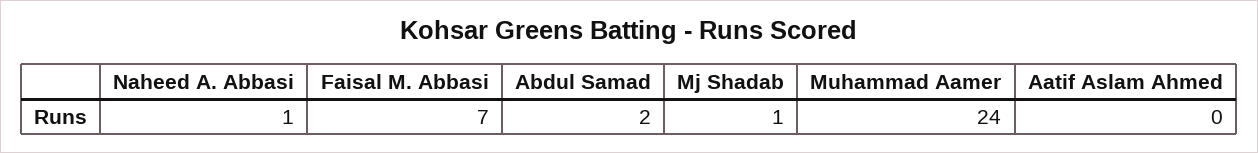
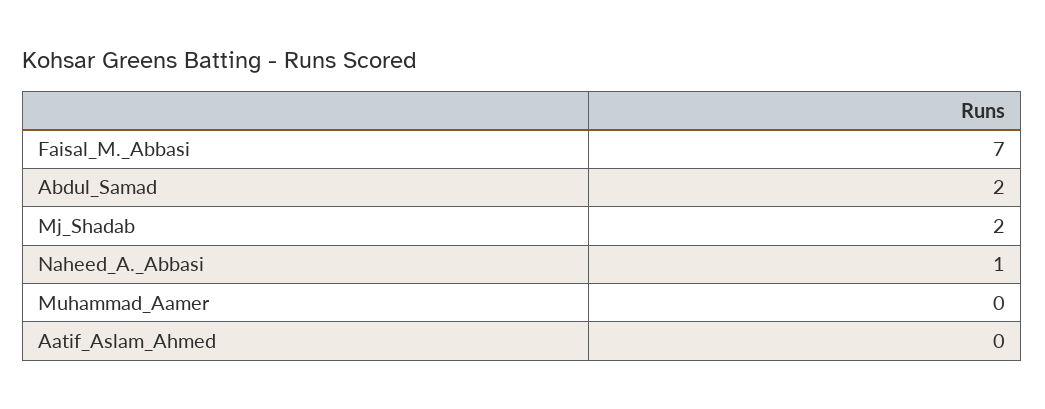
  {
    "Naheed A. Abbasi": 1,
    "Faisal M. Abbasi": 7,
    "Abdul Samad": 2,
-   "Mj Shadab": 1,
+   "Mj Shadab": 2,
-   "Muhammad Aamer": 24,
+   "Muhammad Aamer": 0,
    "Aatif Aslam Ahmed": 0
  }

